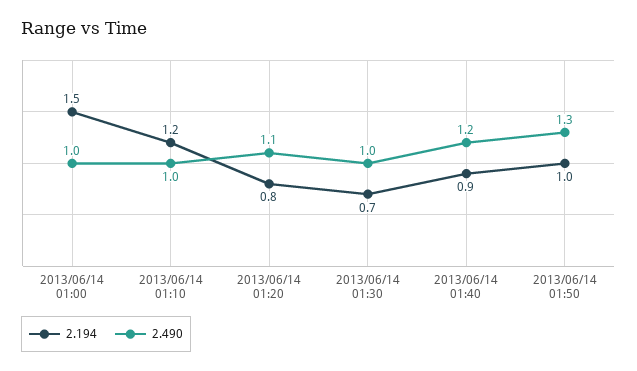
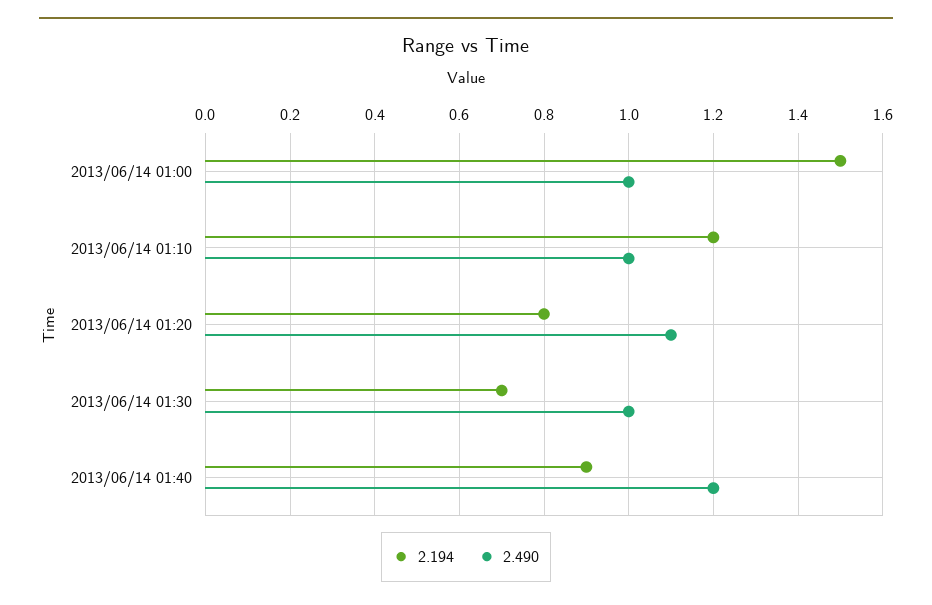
  {
    "2.194": {
      "2013/06/14 01:00": 1.5,
      "2013/06/14 01:10": 1.2,
      "2013/06/14 01:20": 0.8,
      "2013/06/14 01:30": 0.7,
-     "2013/06/14 01:40": 0.9,
+     "2013/06/14 01:40": 0.9
-     "2013/06/14 01:50": 1
    },
    "2.490": {
      "2013/06/14 01:00": 1,
      "2013/06/14 01:10": 1,
      "2013/06/14 01:20": 1.1,
      "2013/06/14 01:30": 1,
-     "2013/06/14 01:40": 1.2,
+     "2013/06/14 01:40": 1.2
-     "2013/06/14 01:50": 1.3
    }
  }

